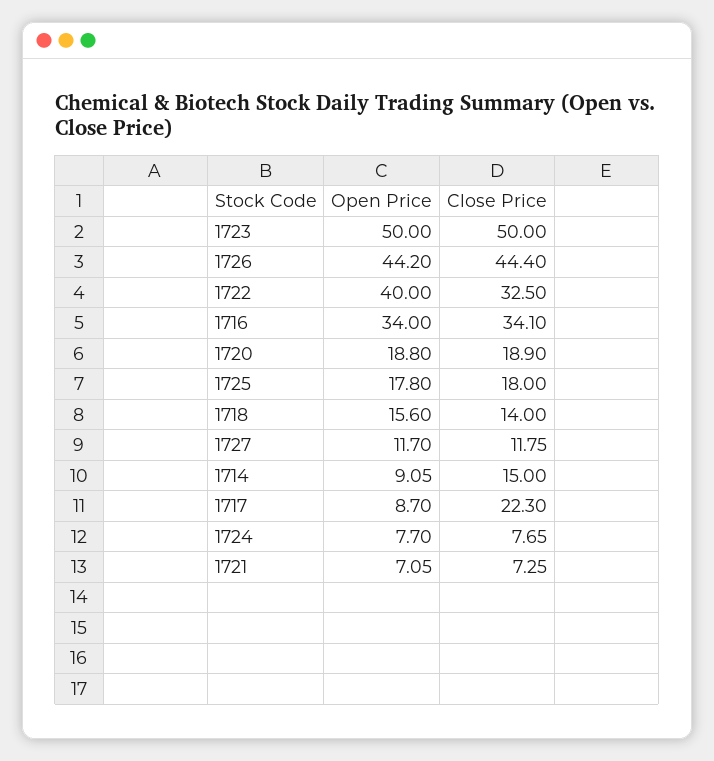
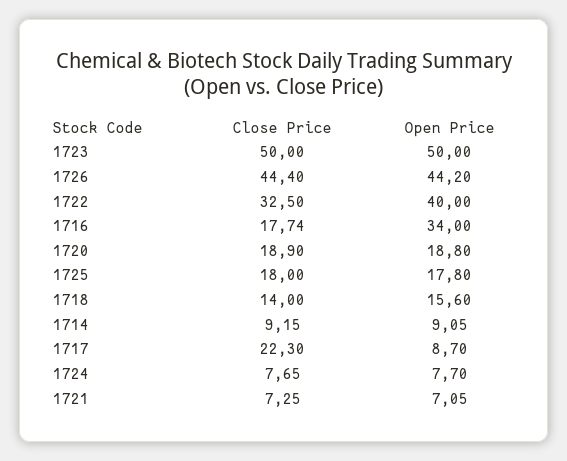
  {
    "Open Price": {
      "1723": 50,
      "1726": 44.2,
      "1722": 40,
      "1716": 34,
      "1720": 18.8,
      "1725": 17.8,
      "1718": 15.6,
-     "1727": 11.7,
      "1714": 9.05,
      "1717": 8.7,
      "1724": 7.7,
      "1721": 7.05
    },
    "Close Price": {
      "1723": 50,
      "1726": 44.4,
      "1722": 32.5,
-     "1716": 34.1,
+     "1716": 17.74,
      "1720": 18.9,
      "1725": 18,
      "1718": 14,
-     "1727": 11.75,
-     "1714": 15,
+     "1714": 9.15,
      "1717": 22.3,
      "1724": 7.65,
      "1721": 7.25
    }
  }

